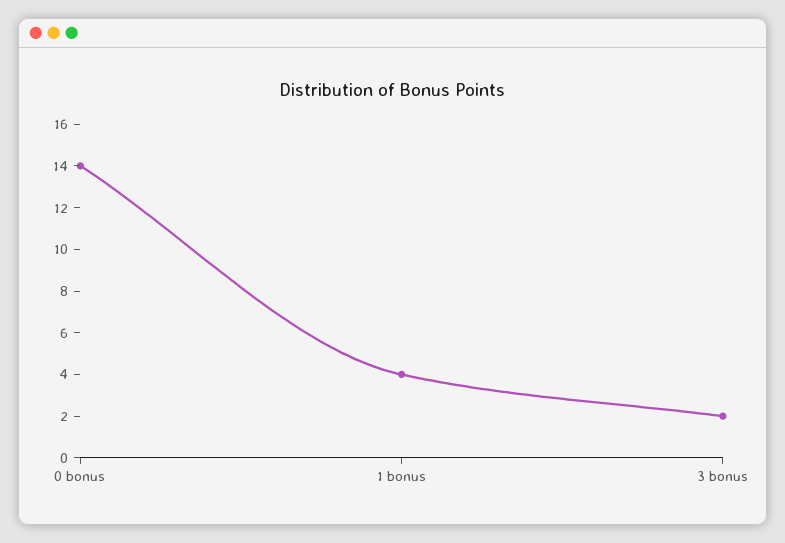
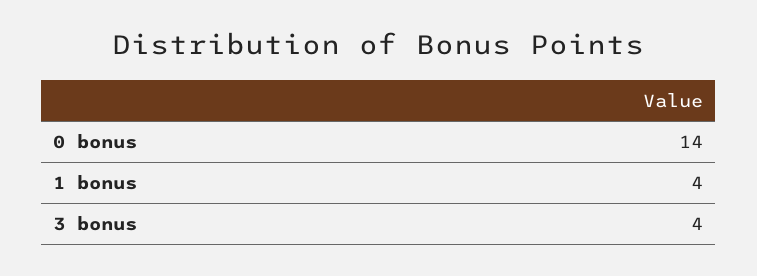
  {
    "0 bonus": 14,
    "1 bonus": 4,
-   "3 bonus": 2
+   "3 bonus": 4
  }

